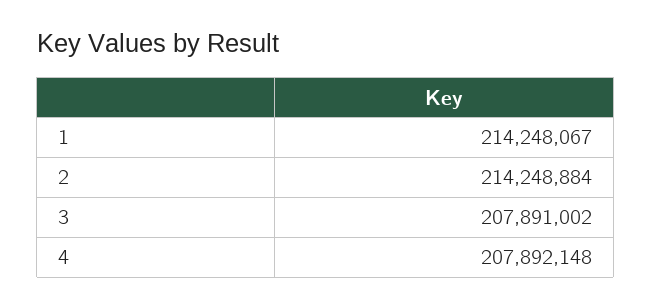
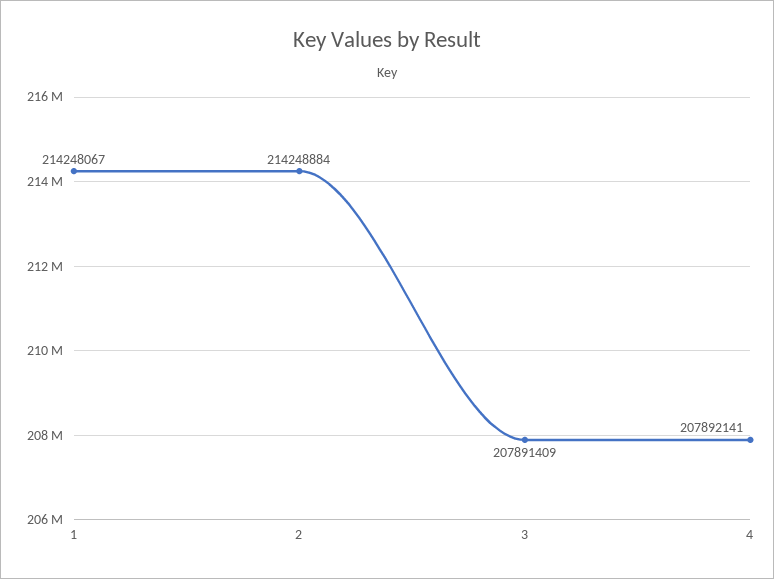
  {
    "1": 214248067,
    "2": 214248884,
-   "3": 207891002,
+   "3": 207891409,
-   "4": 207892148
+   "4": 207892141
  }

